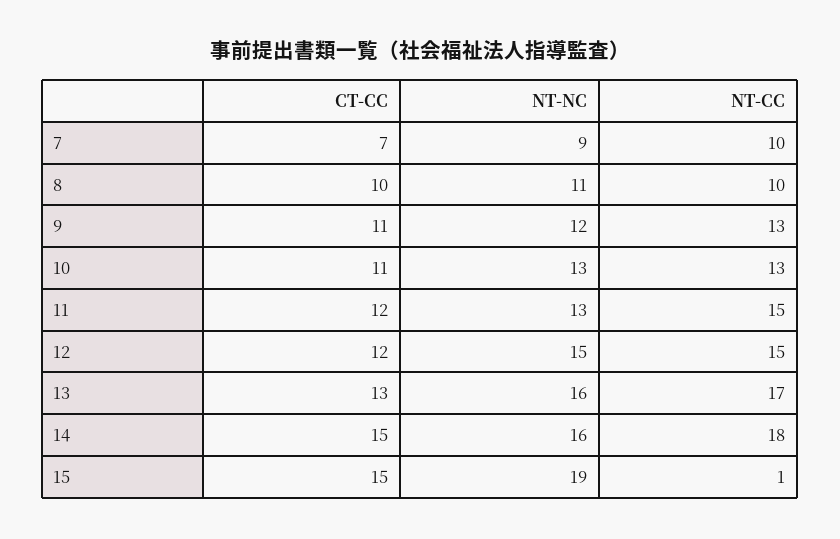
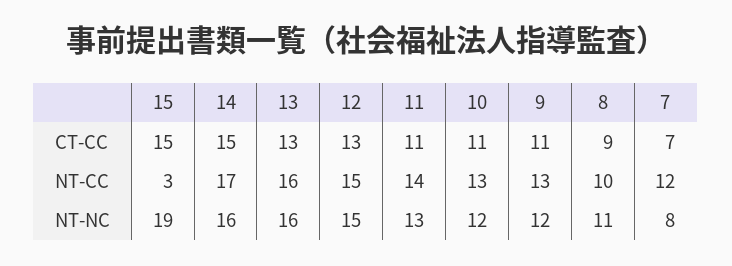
  {
    "CT-CC": {
      "7": 7,
-     "8": 10,
+     "8": 9,
      "9": 11,
      "10": 11,
-     "11": 12,
+     "11": 11,
-     "12": 12,
+     "12": 13,
      "13": 13,
      "14": 15,
      "15": 15
    },
    "NT-NC": {
-     "7": 9,
+     "7": 8,
      "8": 11,
      "9": 12,
-     "10": 13,
+     "10": 12,
      "11": 13,
      "12": 15,
      "13": 16,
      "14": 16,
      "15": 19
    },
    "NT-CC": {
-     "7": 10,
+     "7": 12,
      "8": 10,
      "9": 13,
      "10": 13,
-     "11": 15,
+     "11": 14,
      "12": 15,
-     "13": 17,
+     "13": 16,
-     "14": 18,
+     "14": 17,
-     "15": 1
+     "15": 3
    }
  }

